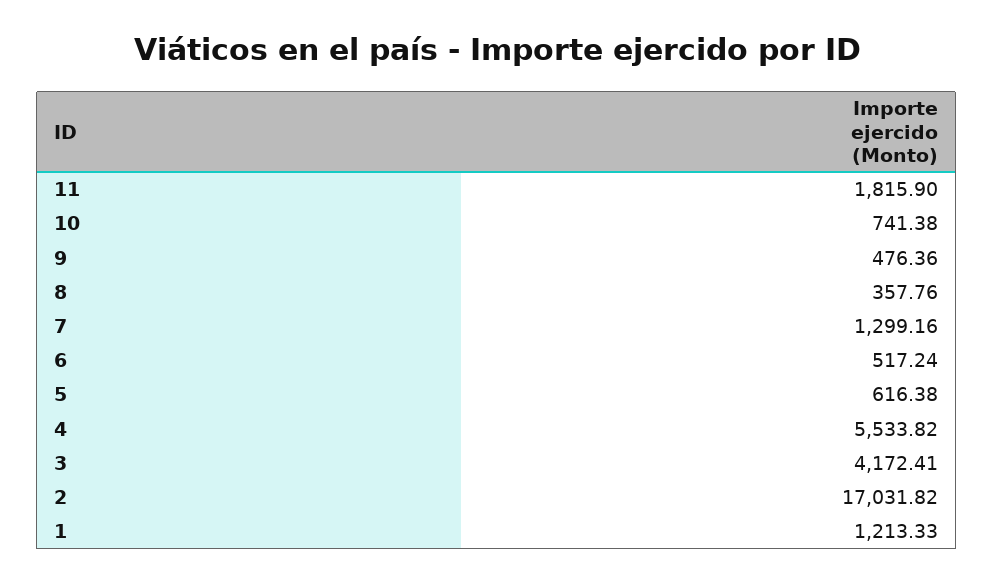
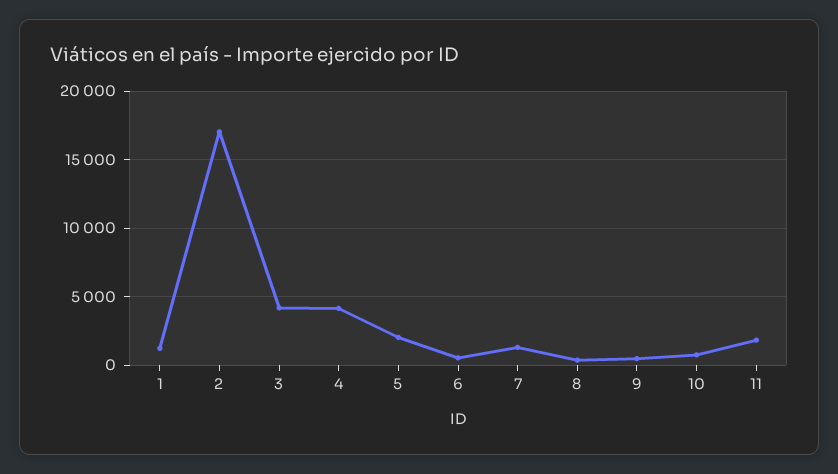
  {
    "11": 1815.9,
    "10": 741.38,
    "9": 476.36,
    "8": 357.76,
    "7": 1299.16,
    "6": 517.24,
-   "5": 616.38,
+   "5": 2000,
-   "4": 5533.82,
+   "4": 4000,
    "3": 4172.41,
    "2": 17031.82,
    "1": 1213.33
  }

